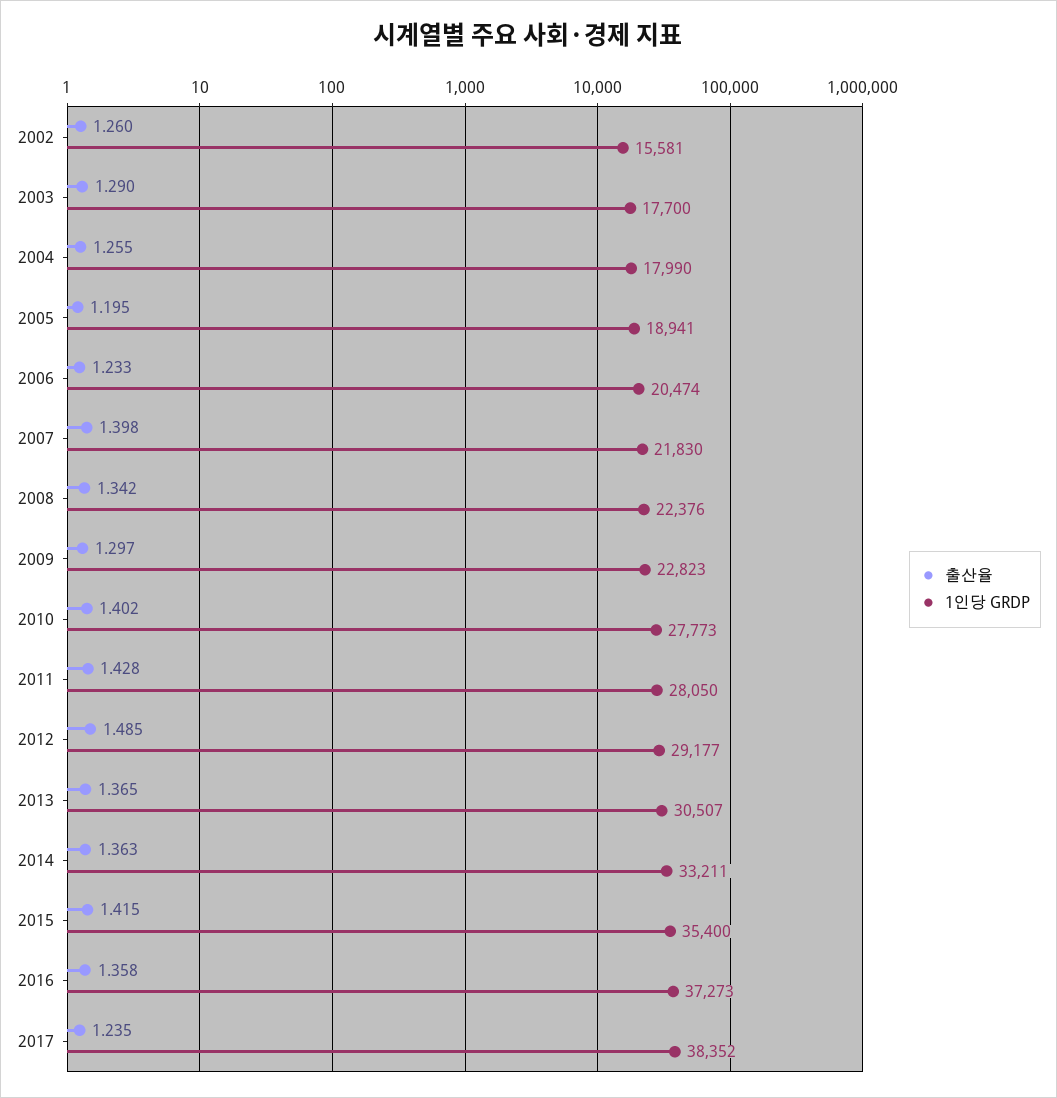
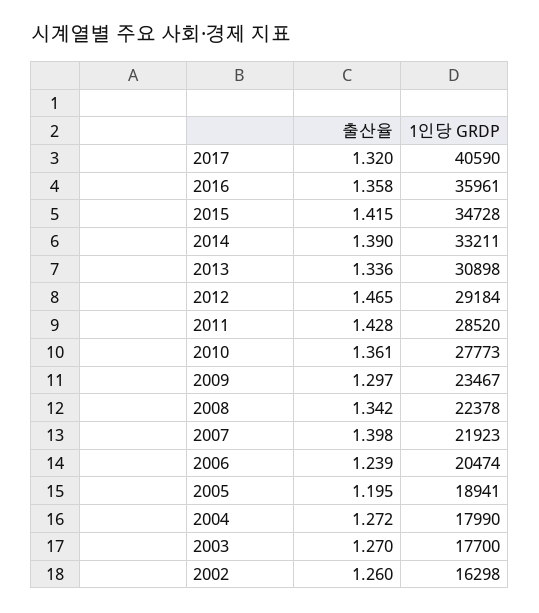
  {
    "출산율": {
      "2002": 1.26,
-     "2003": 1.29,
+     "2003": 1.27,
-     "2004": 1.255,
+     "2004": 1.272,
      "2005": 1.195,
-     "2006": 1.233,
+     "2006": 1.239,
      "2007": 1.398,
      "2008": 1.342,
      "2009": 1.297,
-     "2010": 1.402,
+     "2010": 1.361,
      "2011": 1.428,
-     "2012": 1.485,
+     "2012": 1.465,
-     "2013": 1.365,
+     "2013": 1.336,
-     "2014": 1.363,
+     "2014": 1.39,
      "2015": 1.415,
      "2016": 1.358,
-     "2017": 1.235
+     "2017": 1.32
    },
    "1인당 GRDP": {
-     "2002": 15581,
+     "2002": 16298,
      "2003": 17700,
      "2004": 17990,
      "2005": 18941,
      "2006": 20474,
-     "2007": 21830,
+     "2007": 21923,
-     "2008": 22376,
+     "2008": 22378,
-     "2009": 22823,
+     "2009": 23467,
      "2010": 27773,
-     "2011": 28050,
+     "2011": 28520,
-     "2012": 29177,
+     "2012": 29184,
-     "2013": 30507,
+     "2013": 30898,
      "2014": 33211,
-     "2015": 35400,
+     "2015": 34728,
-     "2016": 37273,
+     "2016": 35961,
-     "2017": 38352
+     "2017": 40590
    }
  }

